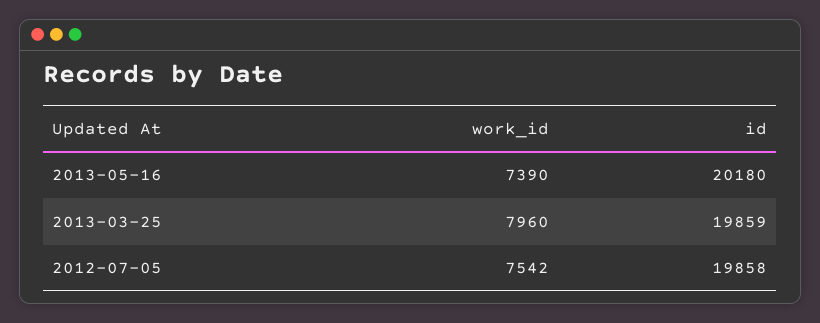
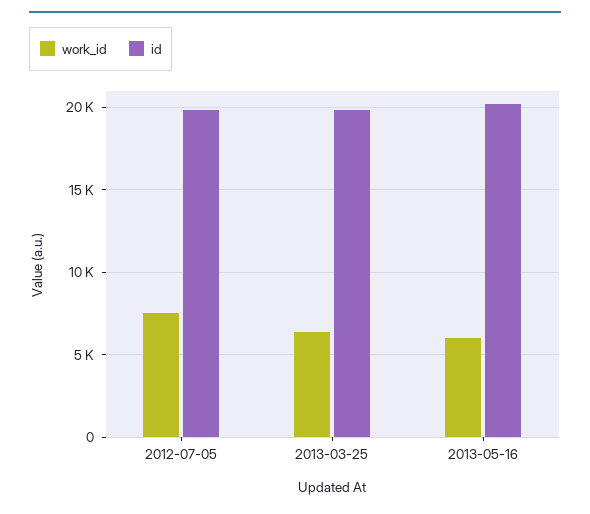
  {
    "work_id": {
-     "2013-05-16": 7390,
+     "2013-05-16": 6000,
-     "2013-03-25": 7960,
+     "2013-03-25": 6500,
      "2012-07-05": 7542
    },
    "id": {
      "2013-05-16": 20180,
      "2013-03-25": 19859,
      "2012-07-05": 19858
    }
  }

